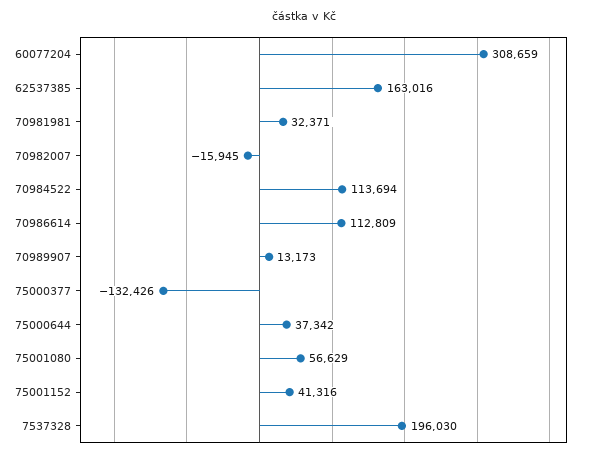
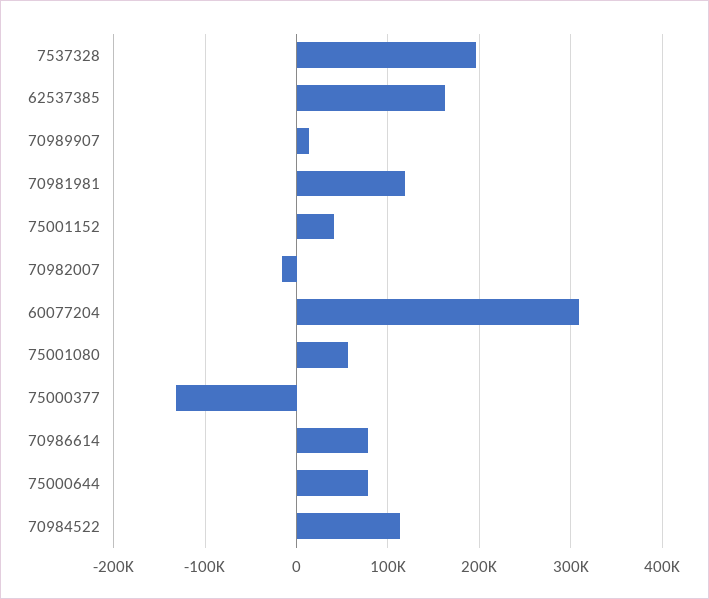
  {
    "60077204": 308659,
    "62537385": 163016,
-   "70981981": 32371,
+   "70981981": 120000,
    "70982007": -15945,
    "70984522": 113694,
-   "70986614": 112809,
+   "70986614": 80000,
    "70989907": 13173,
    "75000377": -132426,
-   "75000644": 37342,
+   "75000644": 80000,
    "75001080": 56629,
    "75001152": 41316,
    "7537328": 196030
  }

